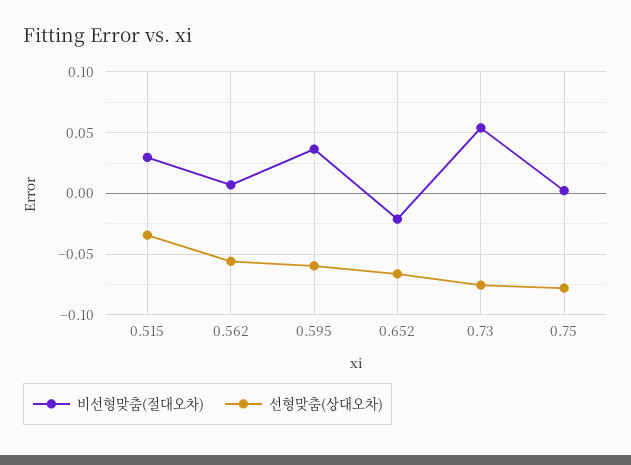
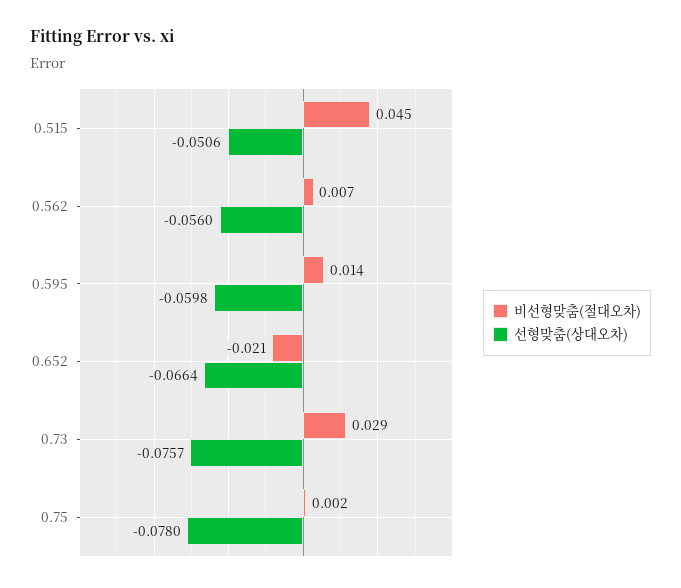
  {
    "비선형맞춤(절대오차)": {
-     "0.515": 0.03,
+     "0.515": 0.045,
      "0.562": 0.007,
-     "0.595": 0.035,
+     "0.595": 0.014,
      "0.652": -0.021,
-     "0.73": 0.055,
+     "0.73": 0.029,
      "0.75": 0.002
    },
    "선형맞춤(상대오차)": {
-     "0.515": -0.035,
+     "0.515": -0.0506,
      "0.562": -0.056,
      "0.595": -0.0598,
      "0.652": -0.0664,
      "0.73": -0.0757,
      "0.75": -0.078
    }
  }

